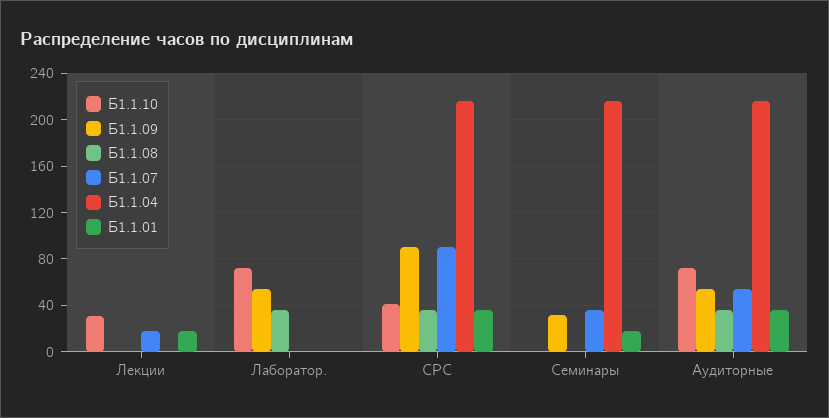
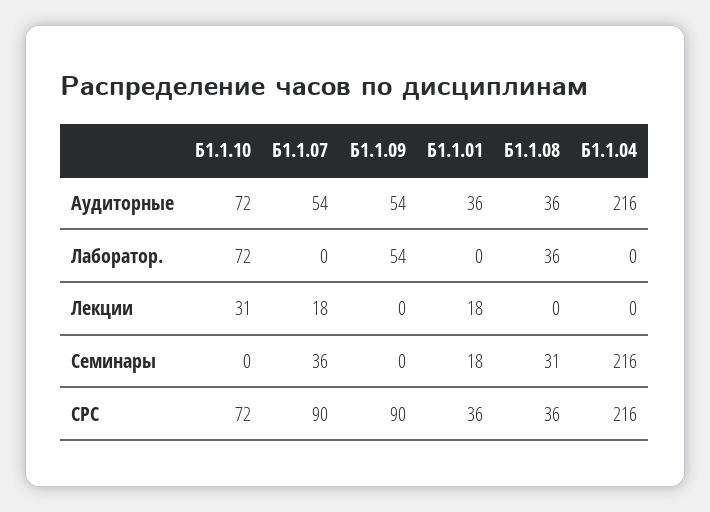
  {
    "Б1.1.10": {
      "Лекции": 31,
      "Лаборатор.": 72,
-     "СРС": 40,
+     "СРС": 72,
      "Семинары": 0,
      "Аудиторные": 72
    },
    "Б1.1.09": {
      "Лекции": 0,
      "Лаборатор.": 54,
      "СРС": 90,
-     "Семинары": 30,
+     "Семинары": 0,
      "Аудиторные": 54
    },
    "Б1.1.08": {
      "Лекции": 0,
      "Лаборатор.": 36,
      "СРС": 36,
-     "Семинары": 0,
+     "Семинары": 31,
      "Аудиторные": 36
    },
    "Б1.1.07": {
      "Лекции": 18,
      "Лаборатор.": 0,
      "СРС": 90,
      "Семинары": 36,
      "Аудиторные": 54
    },
    "Б1.1.04": {
      "Лекции": 0,
      "Лаборатор.": 0,
      "СРС": 216,
      "Семинары": 216,
      "Аудиторные": 216
    },
    "Б1.1.01": {
      "Лекции": 18,
      "Лаборатор.": 0,
      "СРС": 36,
      "Семинары": 18,
      "Аудиторные": 36
    }
  }

